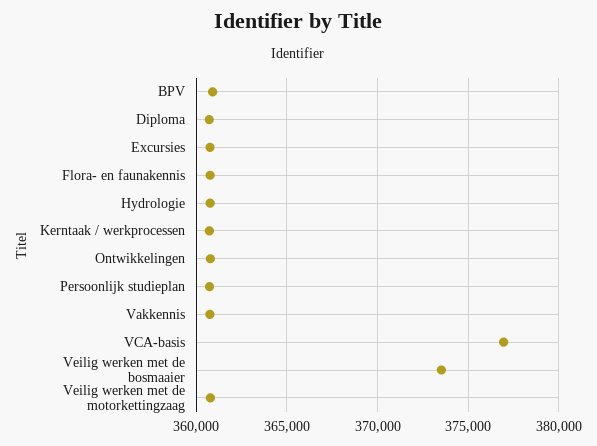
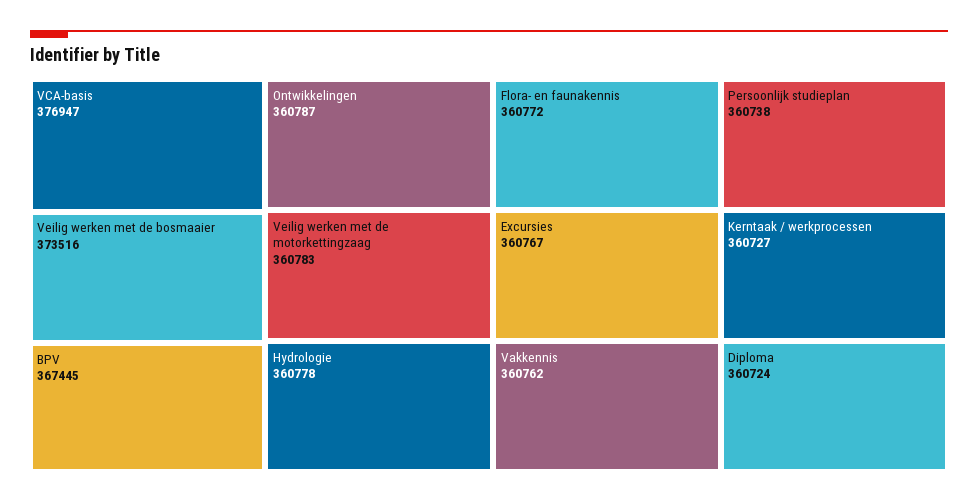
  {
-   "BPV": 361000,
+   "BPV": 367445,
    "Diploma": 360724,
    "Excursies": 360767,
    "Flora- en faunakennis": 360772,
    "Hydrologie": 360778,
    "Kerntaak / werkprocessen": 360727,
    "Ontwikkelingen": 360787,
    "Persoonlijk studieplan": 360738,
    "Vakkennis": 360762,
    "VCA-basis": 376947,
    "Veilig werken met de bosmaaier": 373516,
    "Veilig werken met de motorkettingzaag": 360783
  }

